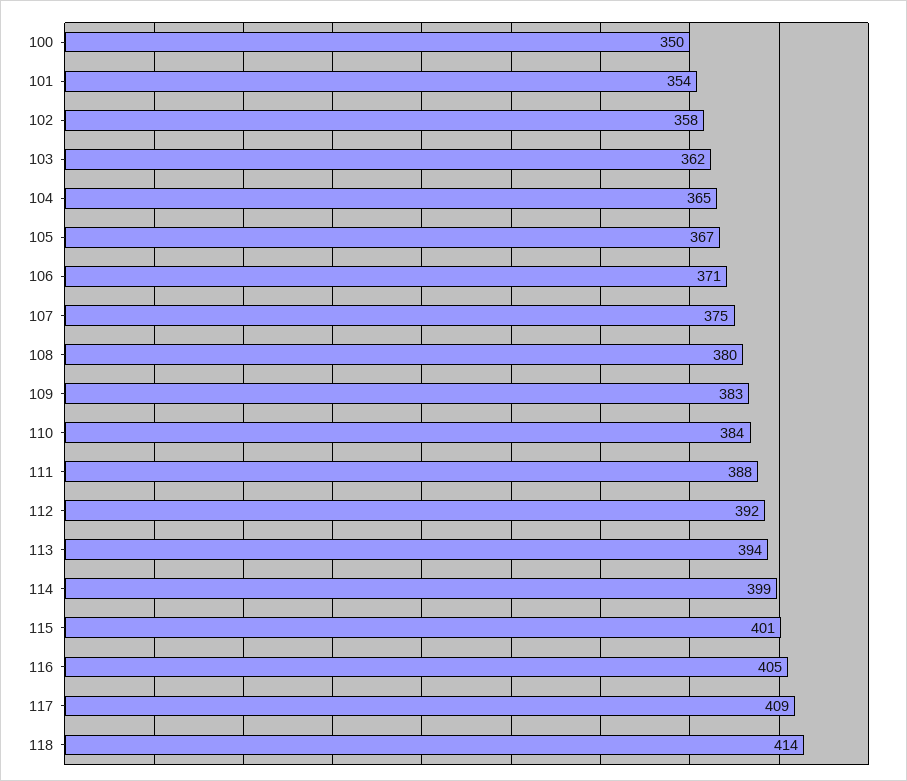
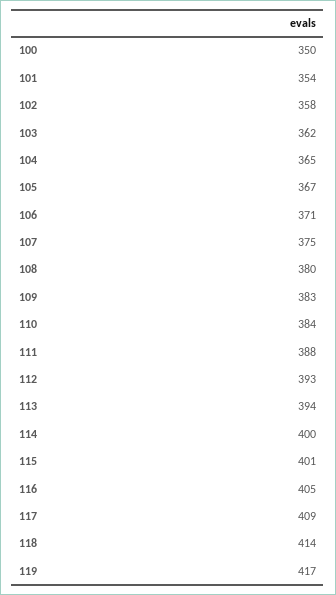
  {
    "100": 350,
    "101": 354,
    "102": 358,
    "103": 362,
    "104": 365,
    "105": 367,
    "106": 371,
    "107": 375,
    "108": 380,
    "109": 383,
    "110": 384,
    "111": 388,
-   "112": 392,
+   "112": 393,
    "113": 394,
-   "114": 399,
+   "114": 400,
    "115": 401,
    "116": 405,
    "117": 409,
-   "118": 414
+   "118": 414,
+   "119": 417
  }

